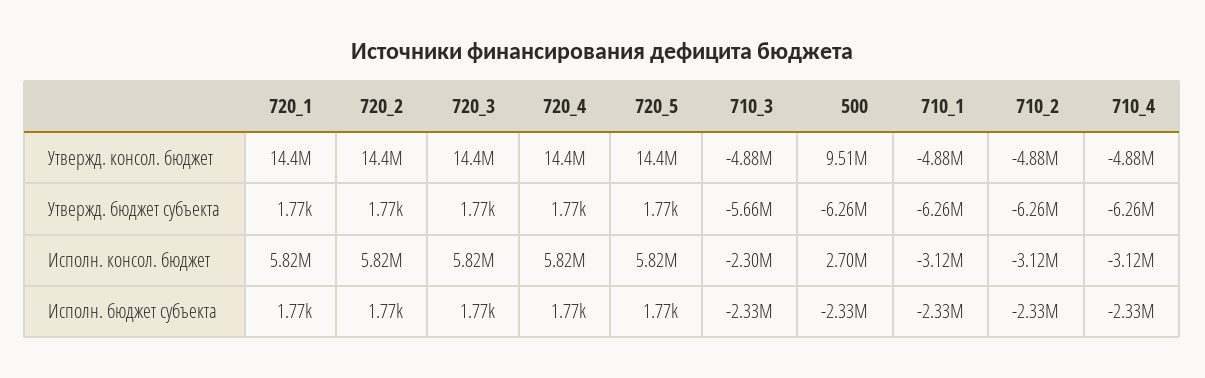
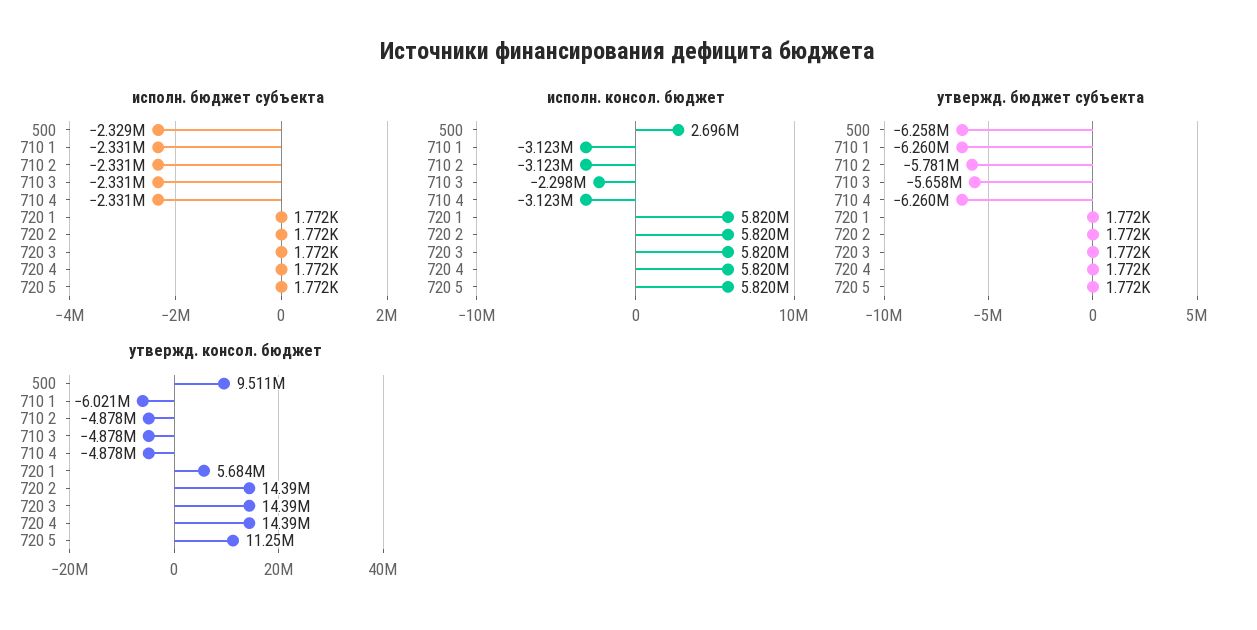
  {
    "Утвержд. консол. бюджет": {
-     "720_1": 14400000,
+     "720_1": 5684000,
      "720_2": 14390000,
      "720_3": 14390000,
      "720_4": 14390000,
-     "720_5": 14400000,
+     "720_5": 11250000,
      "710_3": -4878000,
      "500": 9511000,
-     "710_1": -4880000,
+     "710_1": -6021000,
      "710_2": -4878000,
      "710_4": -4878000
    },
    "Утвержд. бюджет субъекта": {
      "720_1": 1772,
      "720_2": 1772,
      "720_3": 1772,
      "720_4": 1772,
      "720_5": 1772,
      "710_3": -5658000,
      "500": -6258000,
      "710_1": -6260000,
-     "710_2": -6260000,
+     "710_2": -5781000,
      "710_4": -6260000
    },
    "Исполн. консол. бюджет": {
      "720_1": 5820000,
      "720_2": 5820000,
      "720_3": 5820000,
      "720_4": 5820000,
      "720_5": 5820000,
      "710_3": -2298000,
      "500": 2696000,
      "710_1": -3123000,
      "710_2": -3123000,
      "710_4": -3123000
    },
    "Исполн. бюджет субъекта": {
      "720_1": 1772,
      "720_2": 1772,
      "720_3": 1772,
      "720_4": 1772,
      "720_5": 1772,
      "710_3": -2331000,
      "500": -2329000,
      "710_1": -2331000,
      "710_2": -2331000,
      "710_4": -2331000
    }
  }

